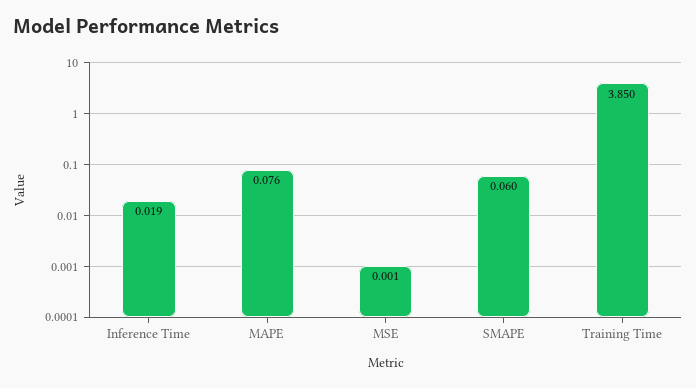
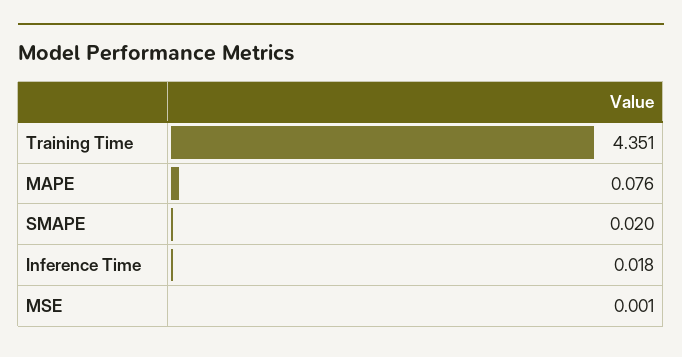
  {
-   "Inference Time": 0.019,
+   "Inference Time": 0.018,
    "MAPE": 0.076,
    "MSE": 0.001,
-   "SMAPE": 0.06,
+   "SMAPE": 0.02,
-   "Training Time": 3.85
+   "Training Time": 4.351
  }

